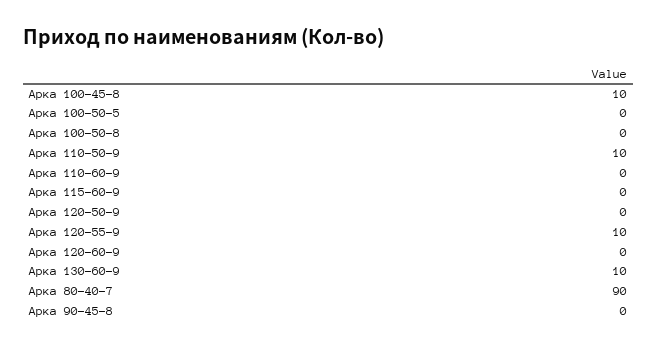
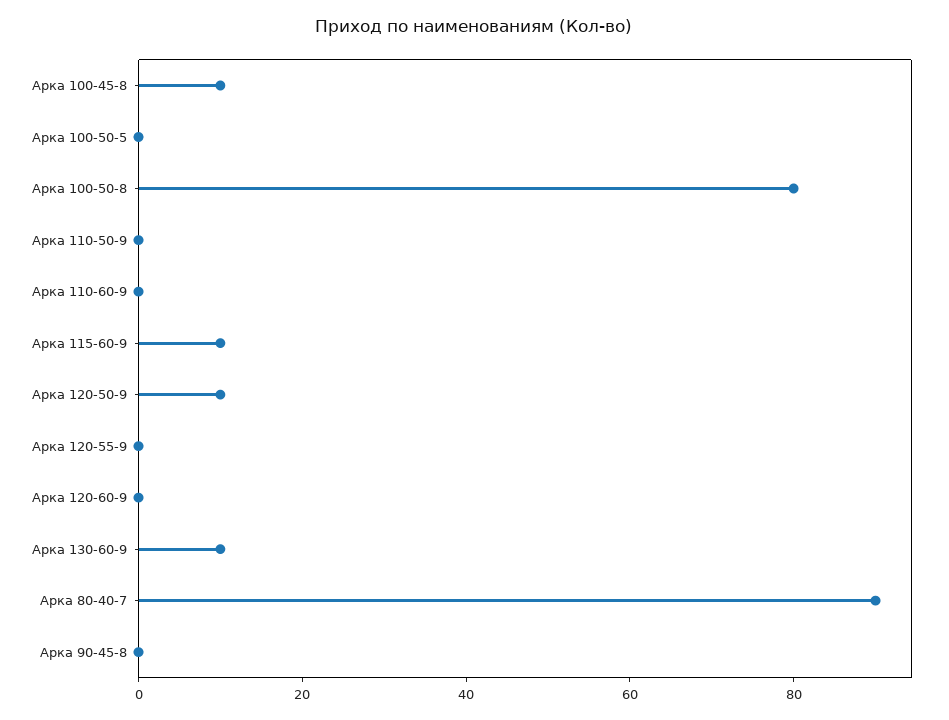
  {
    "Арка 100-45-8": 10,
    "Арка 100-50-5": 0,
-   "Арка 100-50-8": 0,
+   "Арка 100-50-8": 80,
-   "Арка 110-50-9": 10,
+   "Арка 110-50-9": 0,
    "Арка 110-60-9": 0,
-   "Арка 115-60-9": 0,
+   "Арка 115-60-9": 10,
-   "Арка 120-50-9": 0,
+   "Арка 120-50-9": 10,
-   "Арка 120-55-9": 10,
+   "Арка 120-55-9": 0,
    "Арка 120-60-9": 0,
    "Арка 130-60-9": 10,
    "Арка 80-40-7": 90,
    "Арка 90-45-8": 0
  }

